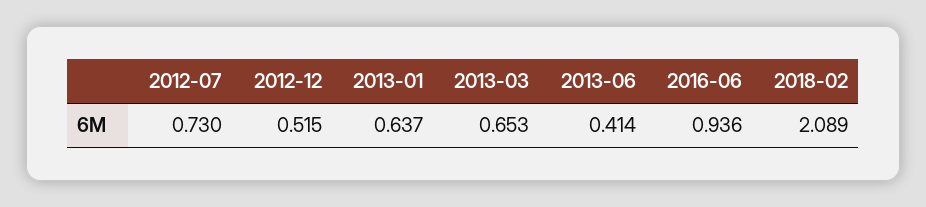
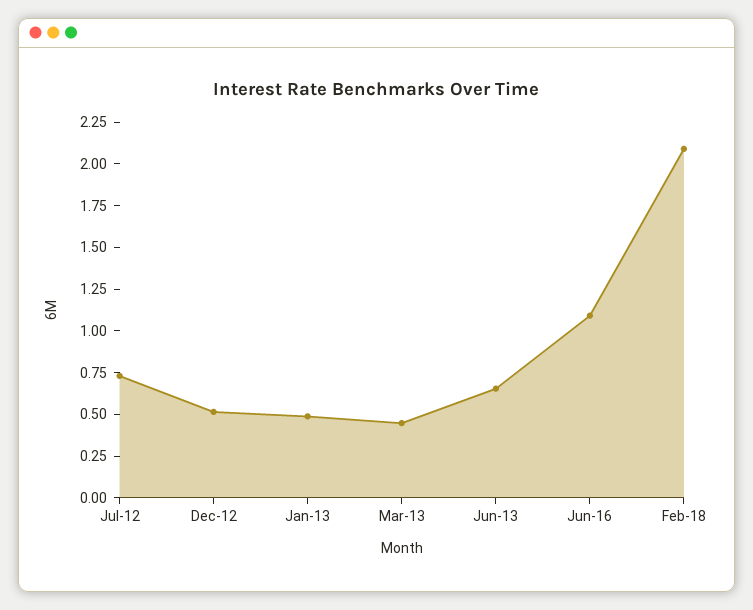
  {
    "2012-07": 0.73,
    "2012-12": 0.515,
-   "2013-01": 0.637,
+   "2013-01": 0.5,
-   "2013-03": 0.653,
+   "2013-03": 0.45,
-   "2013-06": 0.414,
+   "2013-06": 0.65,
-   "2016-06": 0.936,
+   "2016-06": 1.1,
    "2018-02": 2.089
  }

